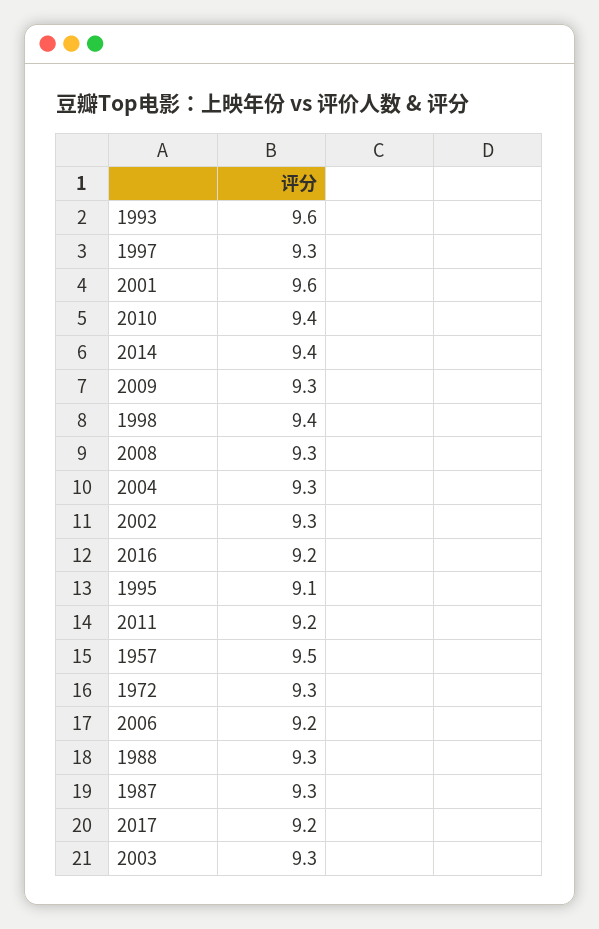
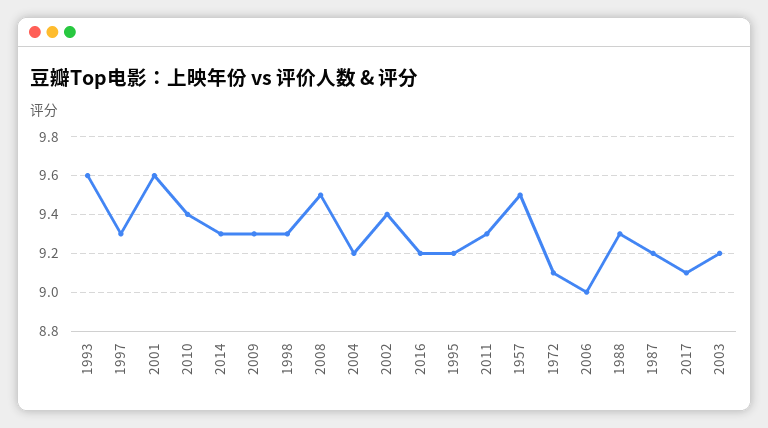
  {
    "1993": 9.6,
    "1997": 9.3,
    "2001": 9.6,
    "2010": 9.4,
-   "2014": 9.4,
+   "2014": 9.3,
    "2009": 9.3,
-   "1998": 9.4,
+   "1998": 9.3,
-   "2008": 9.3,
+   "2008": 9.5,
-   "2004": 9.3,
+   "2004": 9.2,
-   "2002": 9.3,
+   "2002": 9.4,
    "2016": 9.2,
-   "1995": 9.1,
+   "1995": 9.2,
-   "2011": 9.2,
+   "2011": 9.3,
    "1957": 9.5,
-   "1972": 9.3,
+   "1972": 9.1,
-   "2006": 9.2,
+   "2006": 9,
    "1988": 9.3,
-   "1987": 9.3,
+   "1987": 9.2,
-   "2017": 9.2,
+   "2017": 9.1,
-   "2003": 9.3
+   "2003": 9.2
  }

